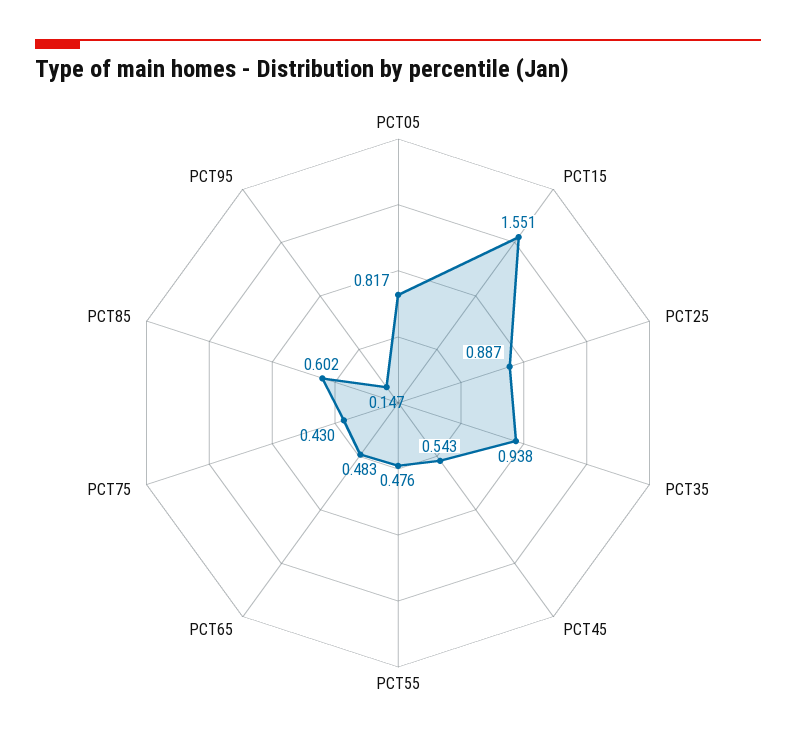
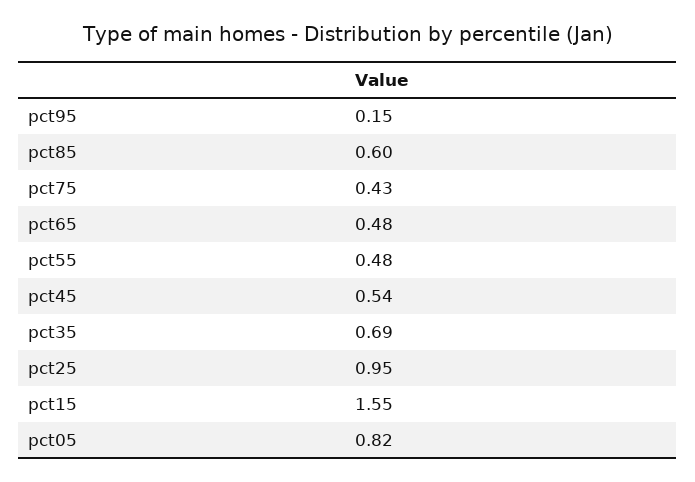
  {
    "PCT05": 0.817,
    "PCT15": 1.551,
-   "PCT25": 0.887,
+   "PCT25": 0.95,
-   "PCT35": 0.938,
+   "PCT35": 0.69,
    "PCT45": 0.543,
    "PCT55": 0.476,
    "PCT65": 0.483,
    "PCT75": 0.43,
    "PCT85": 0.602,
    "PCT95": 0.147
  }

